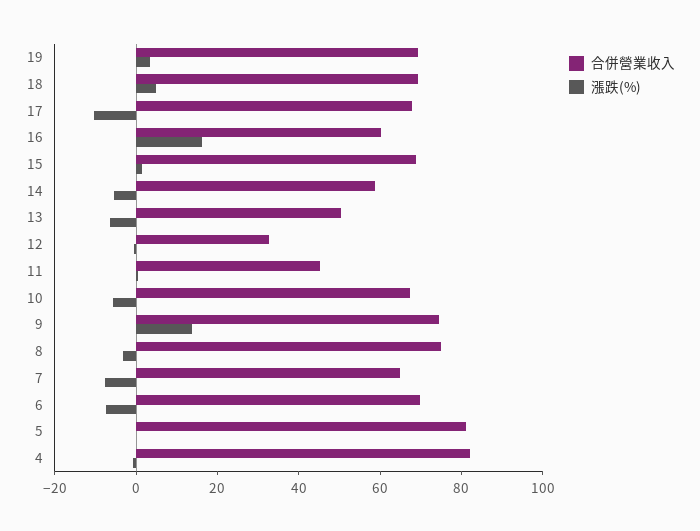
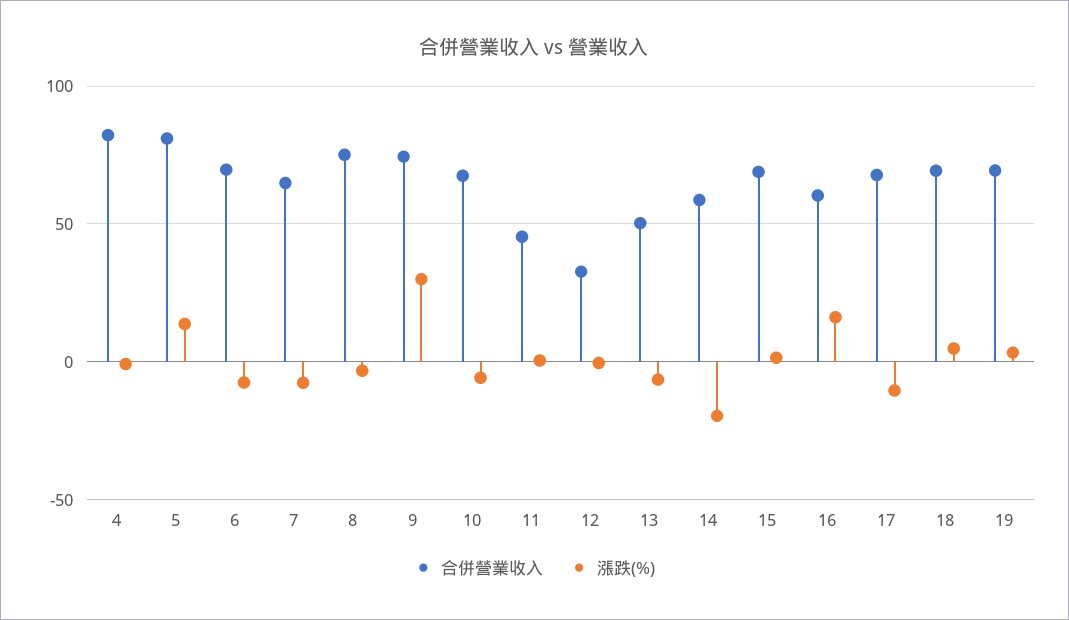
  {
    "合併營業收入": {
      "19": 70,
      "18": 70,
      "17": 70,
      "16": 60,
      "15": 70,
      "14": 60,
      "13": 50,
      "12": 35,
      "11": 45,
      "10": 65,
      "9": 75,
      "8": 75,
      "7": 65,
      "6": 70,
      "5": 80,
      "4": 80
    },
    "漲跌(%)": {
      "19": 5,
      "18": 5,
      "17": -10,
      "16": 15,
      "15": 0,
-     "14": -5,
+     "14": -20,
      "13": -5,
      "12": 0,
      "11": 0,
      "10": -5,
-     "9": 15,
+     "9": 30,
      "8": -5,
      "7": -10,
      "6": -5,
-     "5": 0,
+     "5": 15,
      "4": 0
    }
  }

